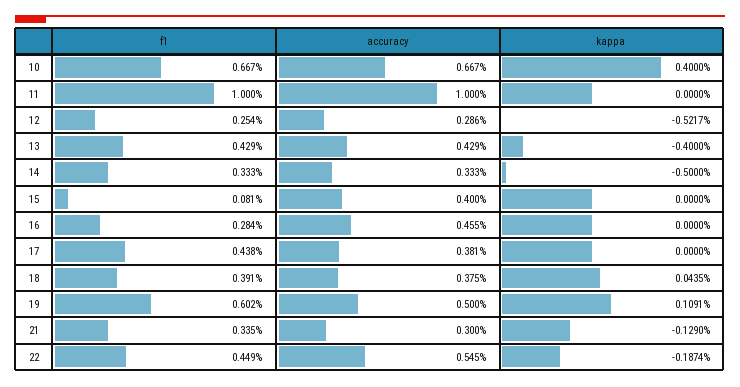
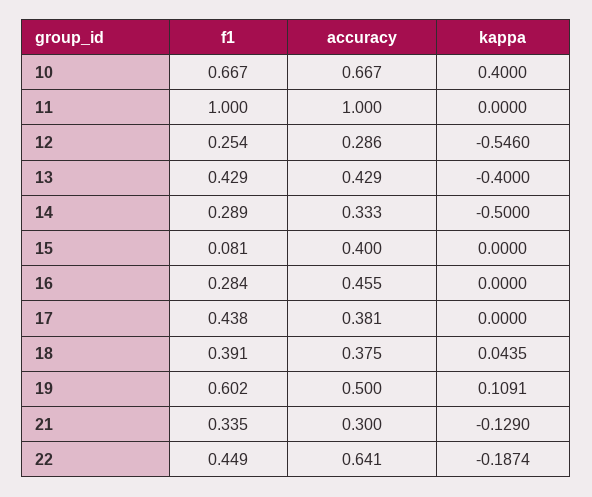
  {
    "f1": {
      "10": 0.667,
      "11": 1,
      "12": 0.254,
      "13": 0.429,
-     "14": 0.333,
+     "14": 0.289,
      "15": 0.081,
      "16": 0.284,
      "17": 0.438,
      "18": 0.391,
      "19": 0.602,
      "21": 0.335,
      "22": 0.449
    },
    "accuracy": {
      "10": 0.667,
      "11": 1,
      "12": 0.286,
      "13": 0.429,
      "14": 0.333,
      "15": 0.4,
      "16": 0.455,
      "17": 0.381,
      "18": 0.375,
      "19": 0.5,
      "21": 0.3,
-     "22": 0.545
+     "22": 0.641
    },
    "kappa": {
      "10": 0.4,
      "11": 0,
-     "12": -0.5217,
+     "12": -0.546,
      "13": -0.4,
      "14": -0.5,
      "15": 0,
      "16": 0,
      "17": 0,
      "18": 0.0435,
      "19": 0.1091,
      "21": -0.129,
      "22": -0.1874
    }
  }

